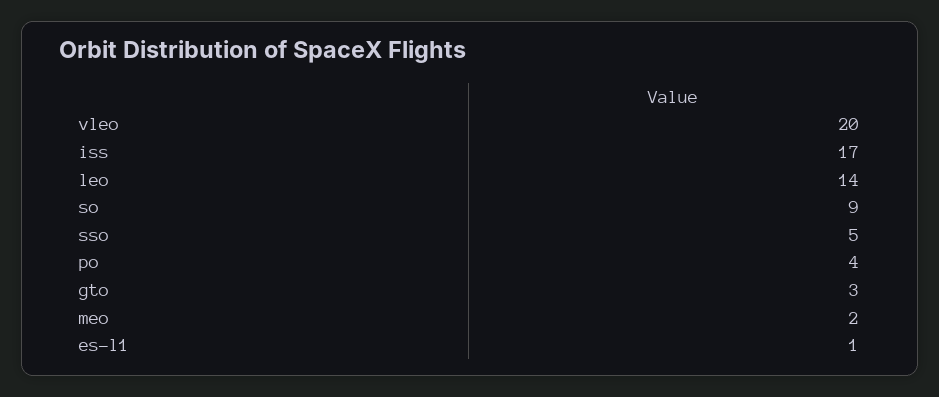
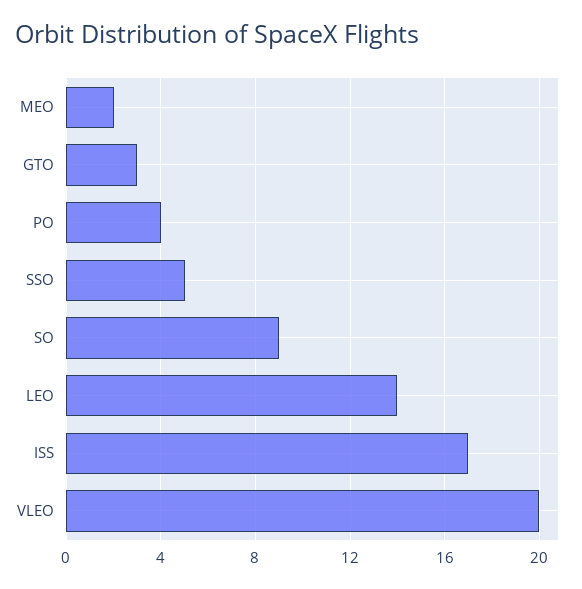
  {
    "vleo": 20,
    "iss": 17,
    "leo": 14,
    "so": 9,
    "sso": 5,
    "po": 4,
    "gto": 3,
-   "meo": 2,
+   "meo": 2
-   "es-l1": 1
  }

